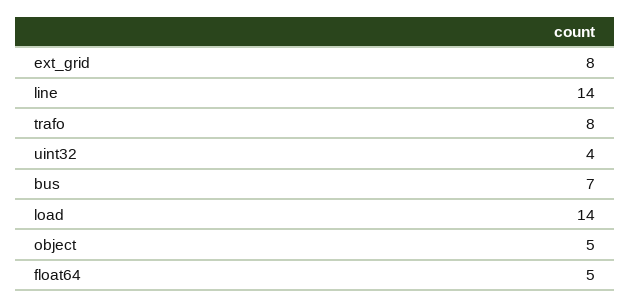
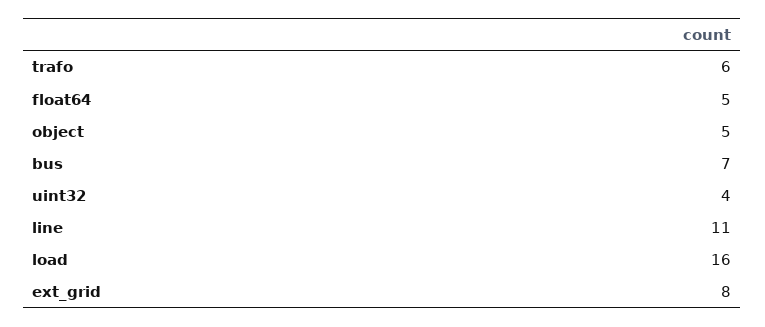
  {
    "ext_grid": 8,
-   "line": 14,
+   "line": 11,
-   "trafo": 8,
+   "trafo": 6,
    "uint32": 4,
    "bus": 7,
-   "load": 14,
+   "load": 16,
    "object": 5,
    "float64": 5
  }

